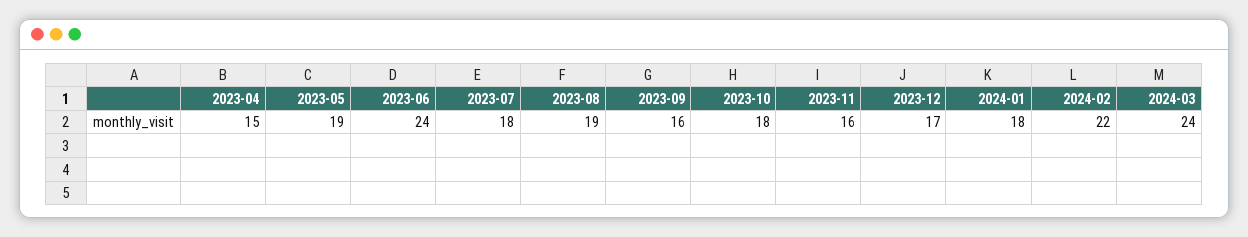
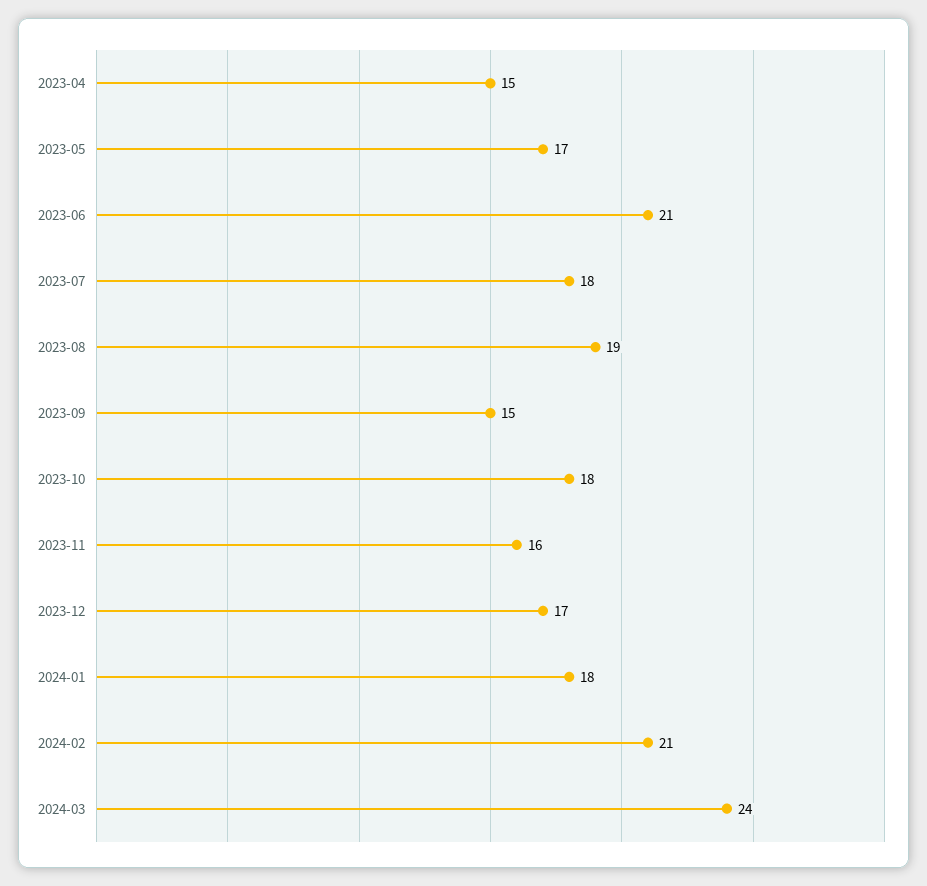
  {
    "2023-04": 15,
-   "2023-05": 19,
+   "2023-05": 17,
-   "2023-06": 24,
+   "2023-06": 21,
    "2023-07": 18,
    "2023-08": 19,
-   "2023-09": 16,
+   "2023-09": 15,
    "2023-10": 18,
    "2023-11": 16,
    "2023-12": 17,
    "2024-01": 18,
-   "2024-02": 22,
+   "2024-02": 21,
    "2024-03": 24
  }

